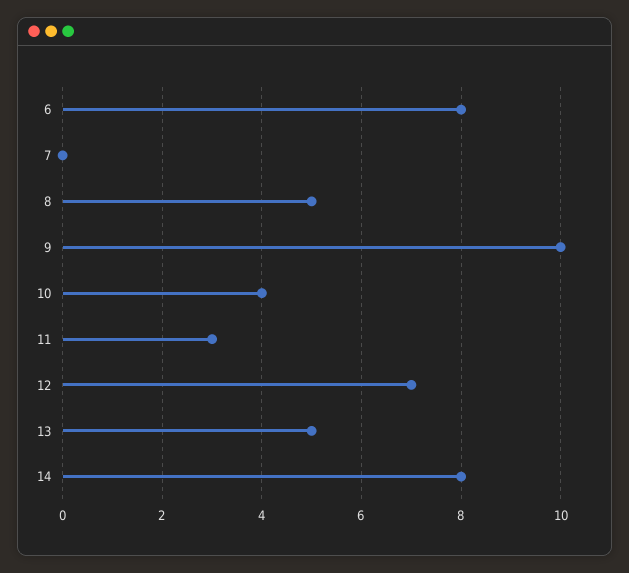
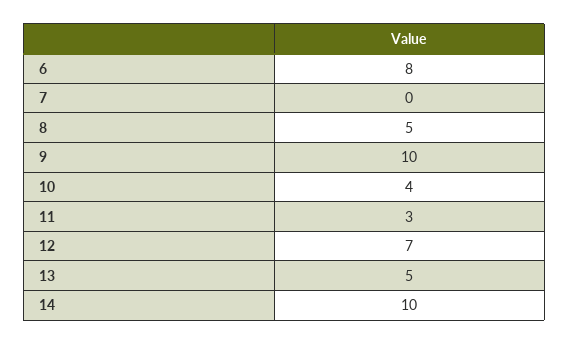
  {
    "6": 8,
    "7": 0,
    "8": 5,
    "9": 10,
    "10": 4,
    "11": 3,
    "12": 7,
    "13": 5,
-   "14": 8
+   "14": 10
  }

